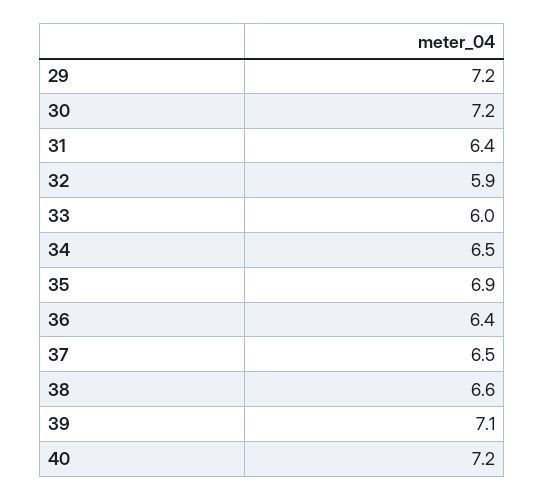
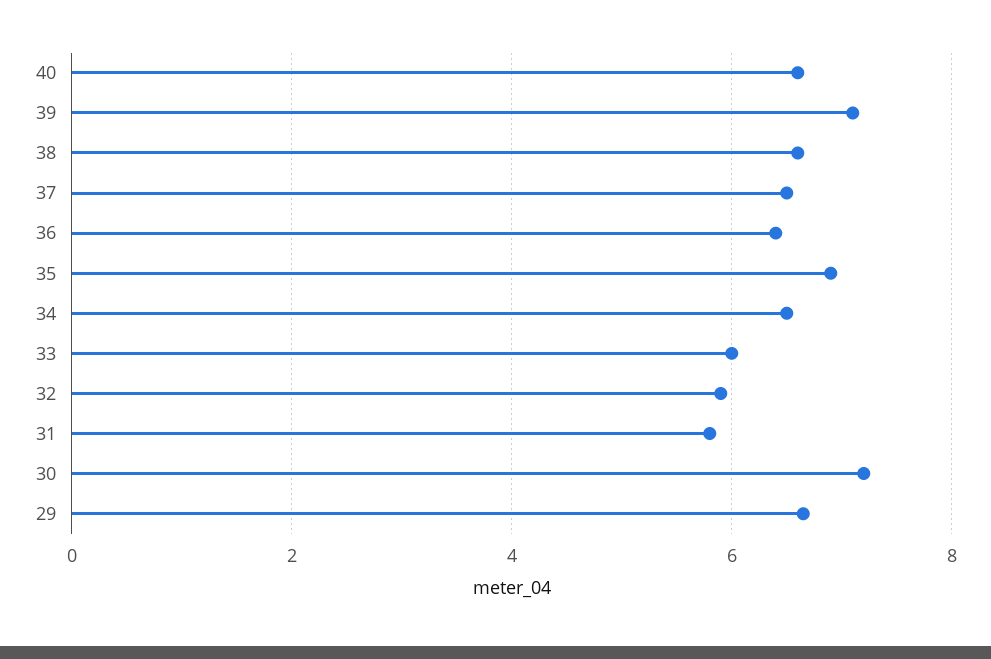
  {
-   "29": 7.2,
+   "29": 6.6,
    "30": 7.2,
-   "31": 6.4,
+   "31": 5.8,
    "32": 5.9,
    "33": 6,
    "34": 6.5,
    "35": 6.9,
    "36": 6.4,
    "37": 6.5,
    "38": 6.6,
    "39": 7.1,
-   "40": 7.2
+   "40": 6.6
  }

